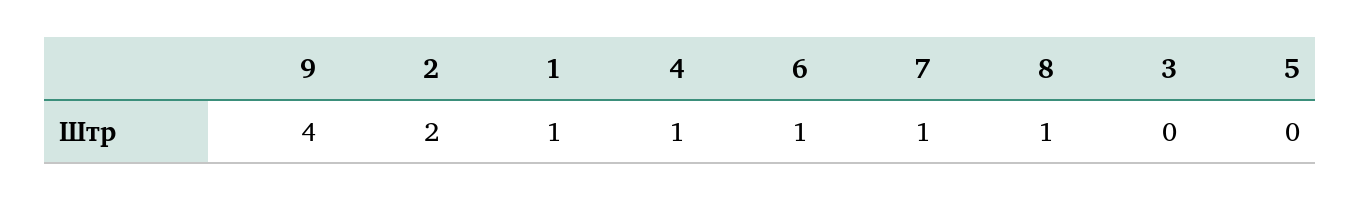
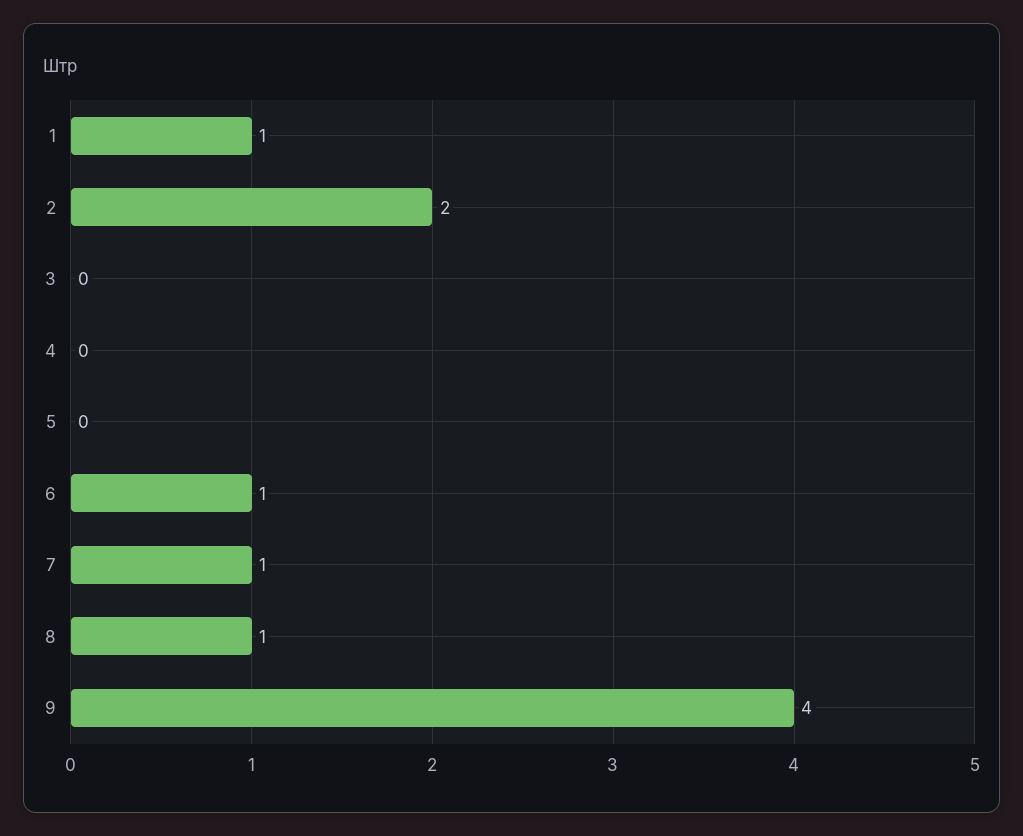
  {
    "9": 4,
    "2": 2,
    "1": 1,
-   "4": 1,
+   "4": 0,
    "6": 1,
    "7": 1,
    "8": 1,
    "3": 0,
    "5": 0
  }

